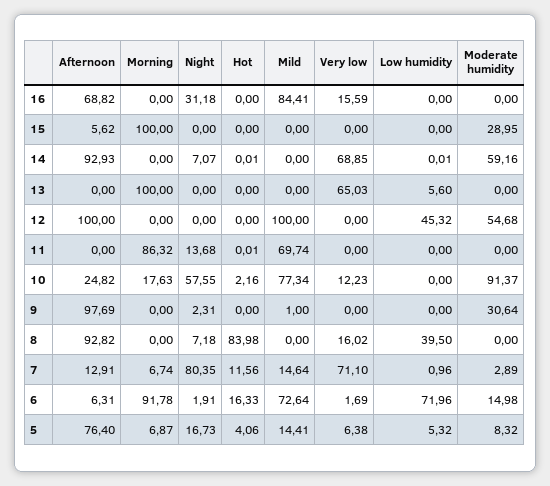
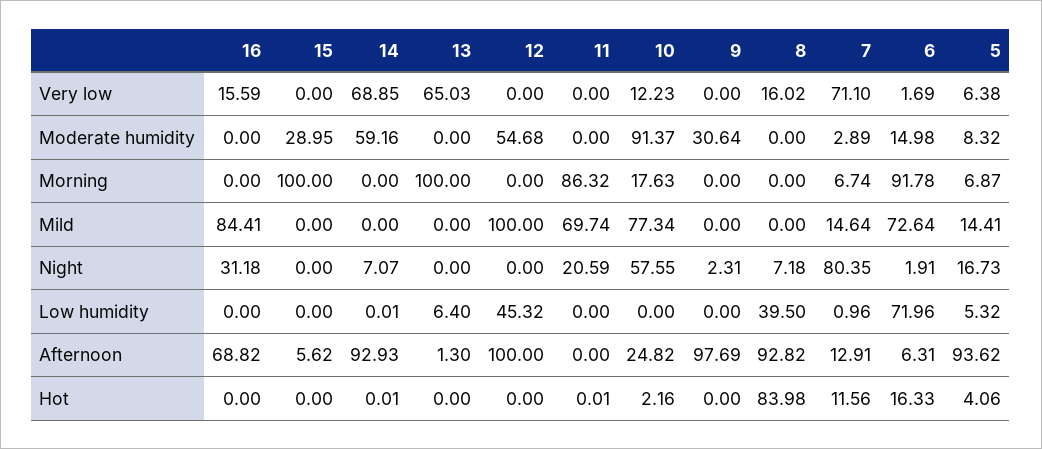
  {
    "Afternoon": {
      "16": 68.82,
      "15": 5.62,
      "14": 92.93,
-     "13": 0,
+     "13": 1.3,
      "12": 100,
      "11": 0,
      "10": 24.82,
      "9": 97.69,
      "8": 92.82,
      "7": 12.91,
      "6": 6.31,
-     "5": 76.4
+     "5": 93.62
    },
    "Morning": {
      "16": 0,
      "15": 100,
      "14": 0,
      "13": 100,
      "12": 0,
      "11": 86.32,
      "10": 17.63,
      "9": 0,
      "8": 0,
      "7": 6.74,
      "6": 91.78,
      "5": 6.87
    },
    "Night": {
      "16": 31.18,
      "15": 0,
      "14": 7.07,
      "13": 0,
      "12": 0,
-     "11": 13.68,
+     "11": 20.59,
      "10": 57.55,
      "9": 2.31,
      "8": 7.18,
      "7": 80.35,
      "6": 1.91,
      "5": 16.73
    },
    "Hot": {
      "16": 0,
      "15": 0,
      "14": 0.01,
      "13": 0,
      "12": 0,
      "11": 0.01,
      "10": 2.16,
      "9": 0,
      "8": 83.98,
      "7": 11.56,
      "6": 16.33,
      "5": 4.06
    },
    "Mild": {
      "16": 84.41,
      "15": 0,
      "14": 0,
      "13": 0,
      "12": 100,
      "11": 69.74,
      "10": 77.34,
-     "9": 1,
+     "9": 0,
      "8": 0,
      "7": 14.64,
      "6": 72.64,
      "5": 14.41
    },
    "Very low": {
      "16": 15.59,
      "15": 0,
      "14": 68.85,
      "13": 65.03,
      "12": 0,
      "11": 0,
      "10": 12.23,
      "9": 0,
      "8": 16.02,
      "7": 71.1,
      "6": 1.69,
      "5": 6.38
    },
    "Low humidity": {
      "16": 0,
      "15": 0,
      "14": 0.01,
-     "13": 5.6,
+     "13": 6.4,
      "12": 45.32,
      "11": 0,
      "10": 0,
      "9": 0,
      "8": 39.5,
      "7": 0.96,
      "6": 71.96,
      "5": 5.32
    },
    "Moderate humidity": {
      "16": 0,
      "15": 28.95,
      "14": 59.16,
      "13": 0,
      "12": 54.68,
      "11": 0,
      "10": 91.37,
      "9": 30.64,
      "8": 0,
      "7": 2.89,
      "6": 14.98,
      "5": 8.32
    }
  }

